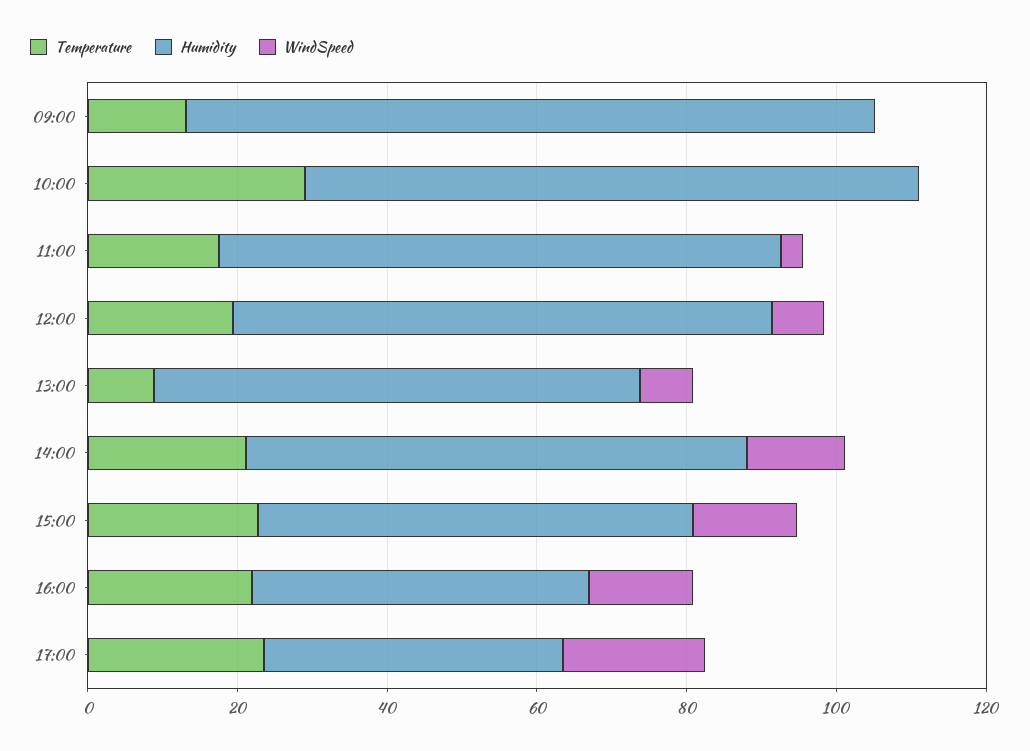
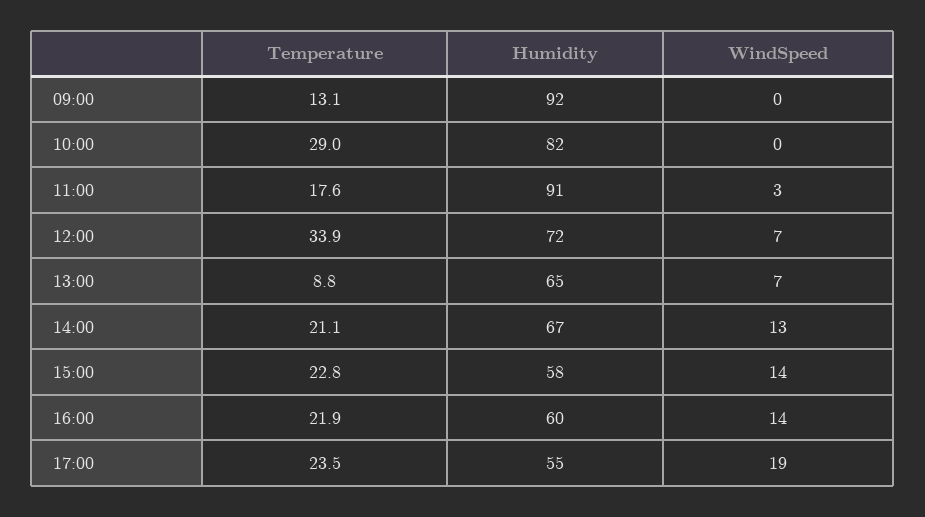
  {
    "Temperature": {
      "09:00": 13.1,
      "10:00": 29,
      "11:00": 17.6,
-     "12:00": 20,
+     "12:00": 33.9,
      "13:00": 8.8,
      "14:00": 21.1,
      "15:00": 22.8,
      "16:00": 21.9,
      "17:00": 23.5
    },
    "Humidity": {
      "09:00": 92,
      "10:00": 82,
-     "11:00": 75,
+     "11:00": 91,
      "12:00": 72,
      "13:00": 65,
      "14:00": 67,
      "15:00": 58,
-     "16:00": 45,
+     "16:00": 60,
-     "17:00": 40
+     "17:00": 55
    },
    "WindSpeed": {
      "09:00": 0,
      "10:00": 0,
      "11:00": 3,
      "12:00": 7,
      "13:00": 7,
      "14:00": 13,
      "15:00": 14,
      "16:00": 14,
      "17:00": 19
    }
  }

